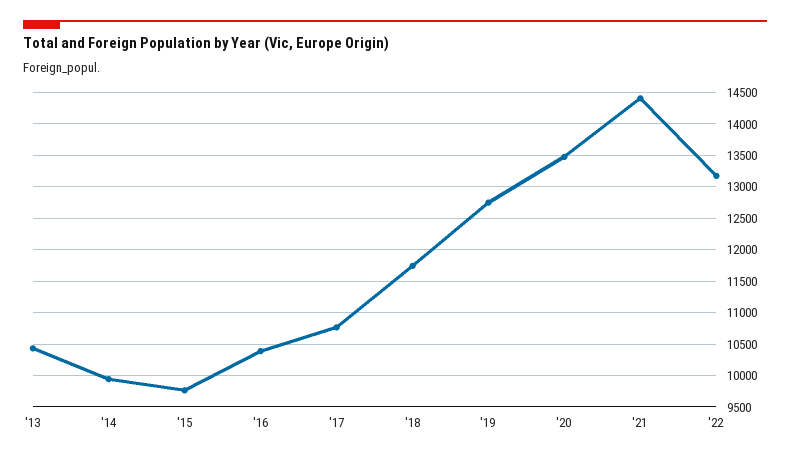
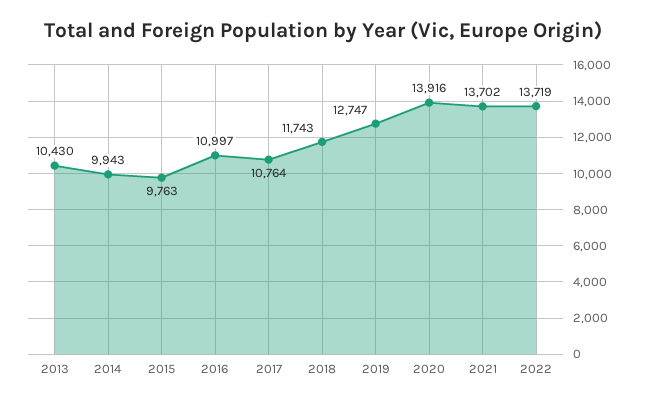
  {
    "'13": 10430,
    "'14": 9943,
    "'15": 9763,
-   "'16": 10400,
+   "'16": 10997,
    "'17": 10764,
    "'18": 11743,
    "'19": 12747,
-   "'20": 13500,
+   "'20": 13916,
-   "'21": 14400,
+   "'21": 13702,
-   "'22": 13200
+   "'22": 13719
  }

